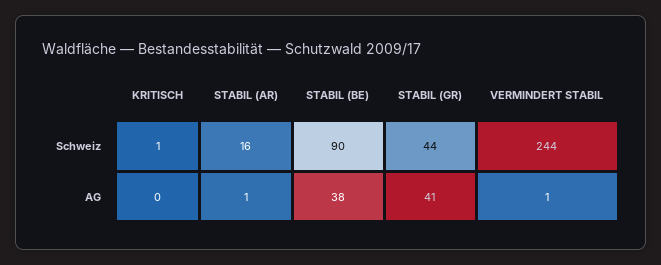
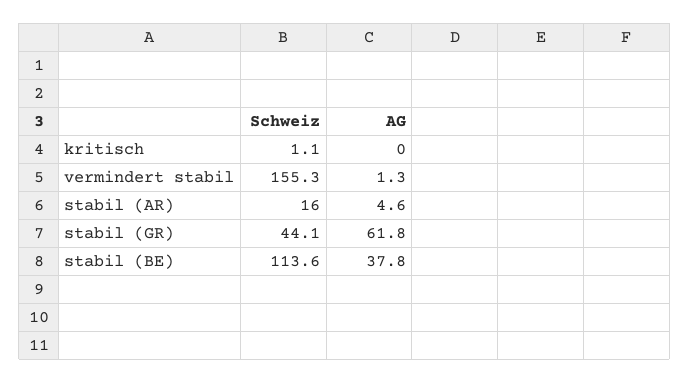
  {
    "KRITISCH": {
      "Schweiz": 1.1,
      "AG": 0
    },
    "STABIL (AR)": {
      "Schweiz": 16,
-     "AG": 1
+     "AG": 4.6
    },
    "STABIL (BE)": {
-     "Schweiz": 90,
+     "Schweiz": 113.6,
      "AG": 37.8
    },
    "STABIL (GR)": {
      "Schweiz": 44.1,
-     "AG": 41
+     "AG": 61.8
    },
    "VERMINDERT STABIL": {
-     "Schweiz": 244,
+     "Schweiz": 155.3,
      "AG": 1.3
    }
  }

